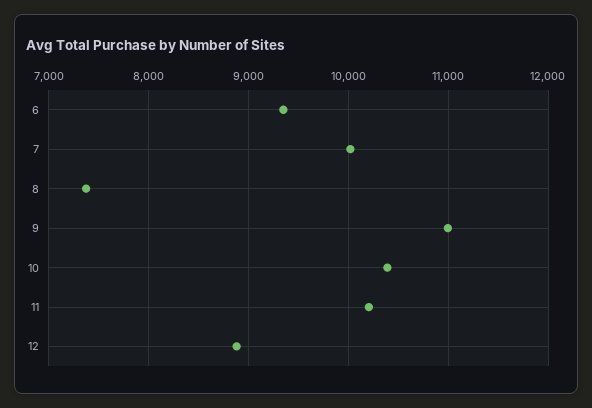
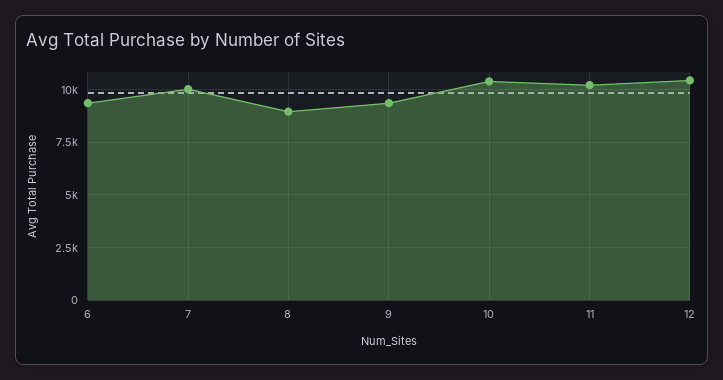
  {
    "6": 9300,
    "7": 10000,
-   "8": 7400,
+   "8": 9000,
-   "9": 11000,
+   "9": 9500,
    "10": 10400,
    "11": 10200,
-   "12": 8900
+   "12": 10500
  }

